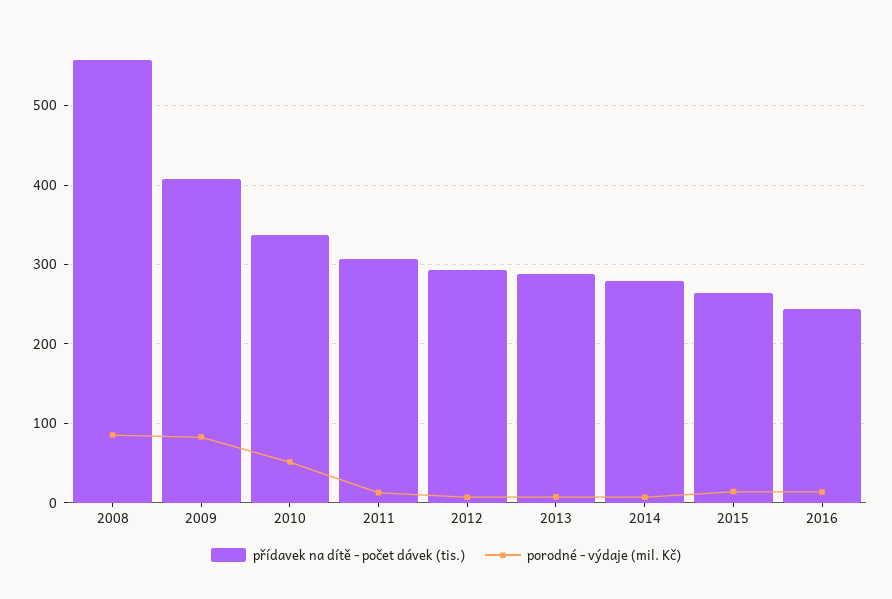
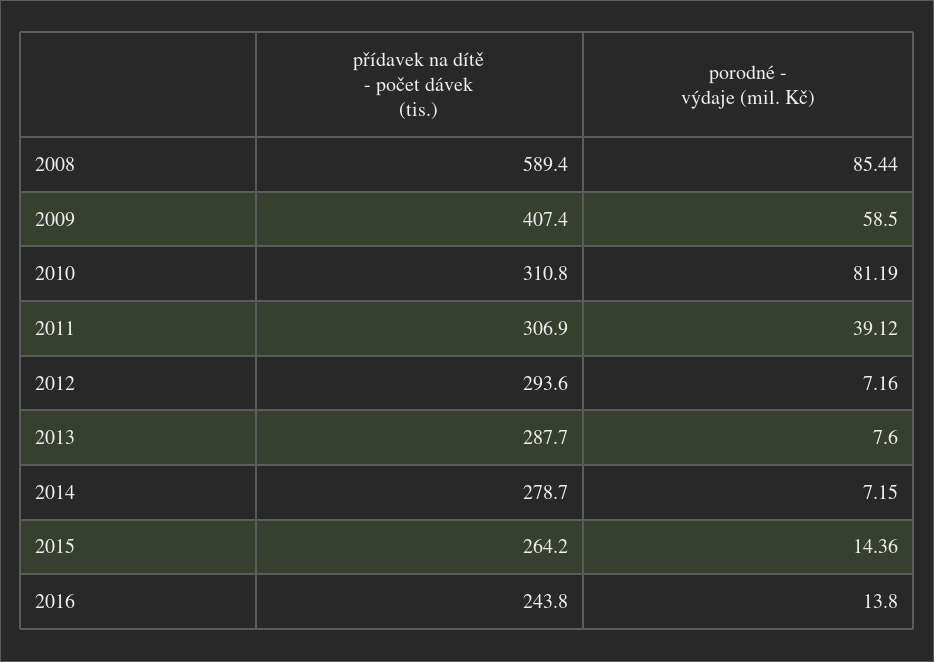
  {
    "přídavek na dítě - počet dávek (tis.)": {
-     "2008": 560,
+     "2008": 589.4,
      "2009": 407.4,
-     "2010": 340,
+     "2010": 310.8,
      "2011": 306.9,
      "2012": 293.6,
      "2013": 287.7,
      "2014": 278.7,
      "2015": 264.2,
      "2016": 243.8
    },
    "porodné - výdaje (mil. Kč)": {
      "2008": 85.44,
-     "2009": 80,
+     "2009": 58.5,
-     "2010": 50,
+     "2010": 81.19,
-     "2011": 10,
+     "2011": 39.12,
      "2012": 7.16,
      "2013": 7.6,
      "2014": 7.15,
      "2015": 14.36,
      "2016": 13.8
    }
  }

